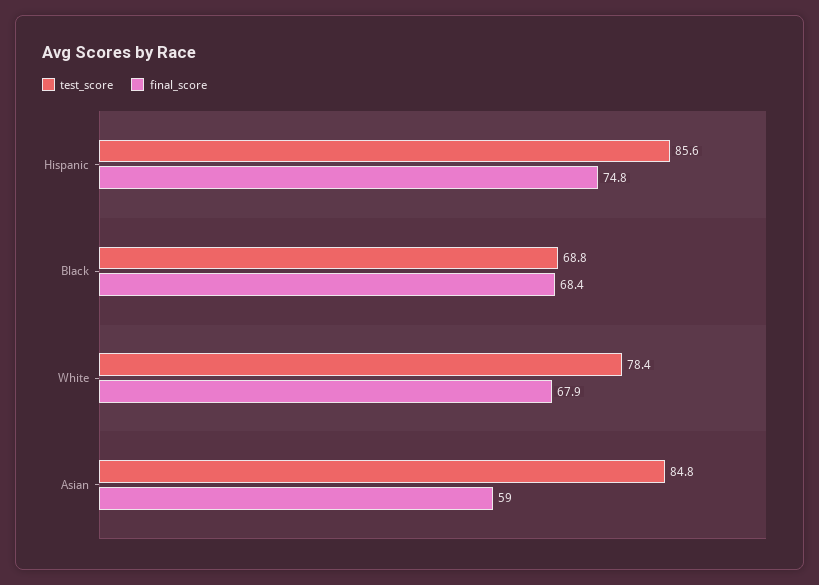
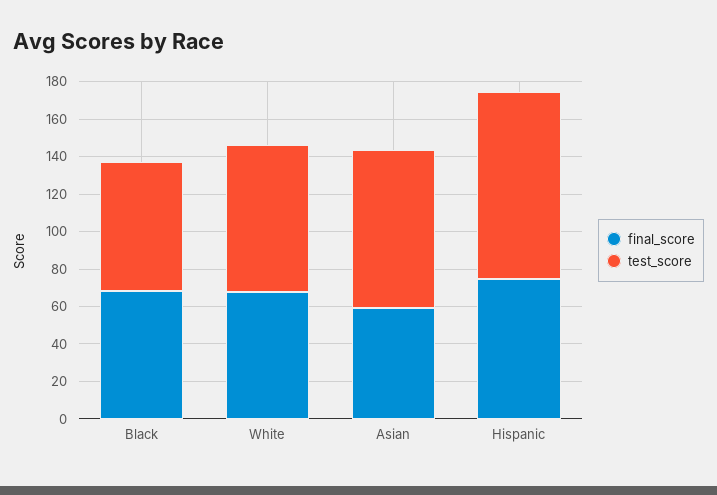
  {
    "test_score": {
-     "Hispanic": 85.6,
+     "Hispanic": 100,
      "Black": 68.8,
      "White": 78.4,
      "Asian": 84.8
    },
    "final_score": {
      "Hispanic": 74.8,
      "Black": 68.4,
      "White": 67.9,
      "Asian": 59
    }
  }

